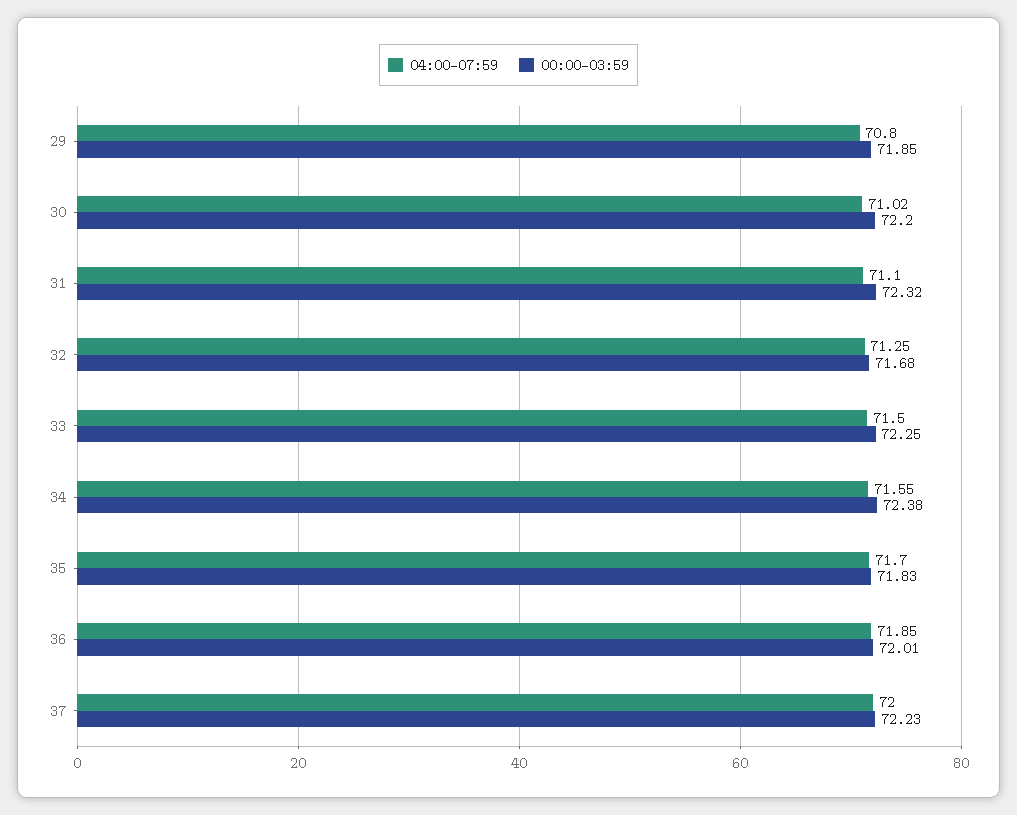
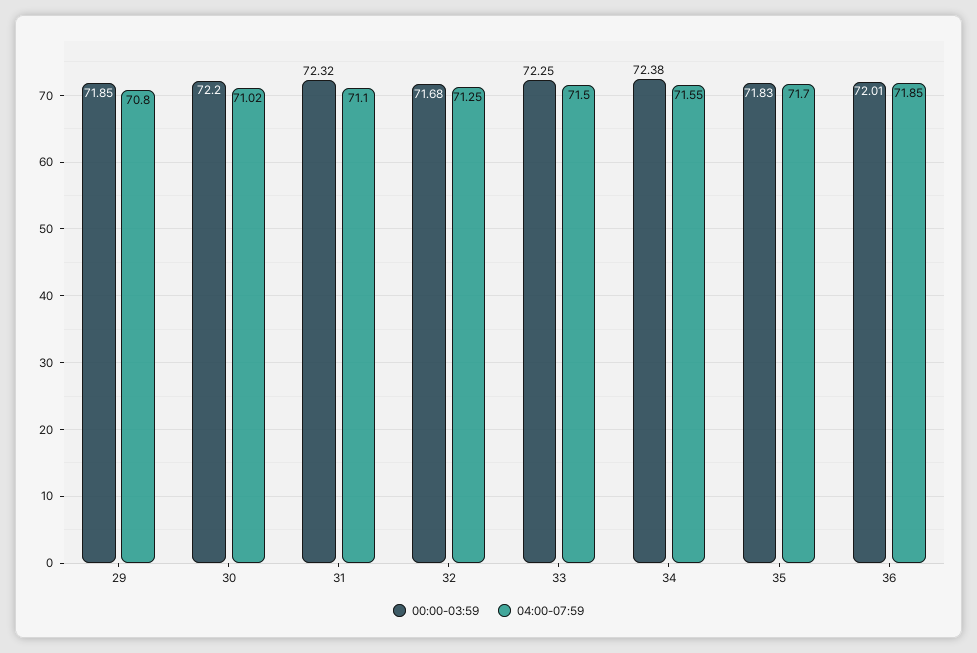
  {
    "04:00-07:59": {
      "29": 70.8,
      "30": 71.02,
      "31": 71.1,
      "32": 71.25,
      "33": 71.5,
      "34": 71.55,
      "35": 71.7,
-     "36": 71.85,
+     "36": 71.85
-     "37": 72
    },
    "00:00-03:59": {
      "29": 71.85,
      "30": 72.2,
      "31": 72.32,
      "32": 71.68,
      "33": 72.25,
      "34": 72.38,
      "35": 71.83,
-     "36": 72.01,
+     "36": 72.01
-     "37": 72.23
    }
  }

